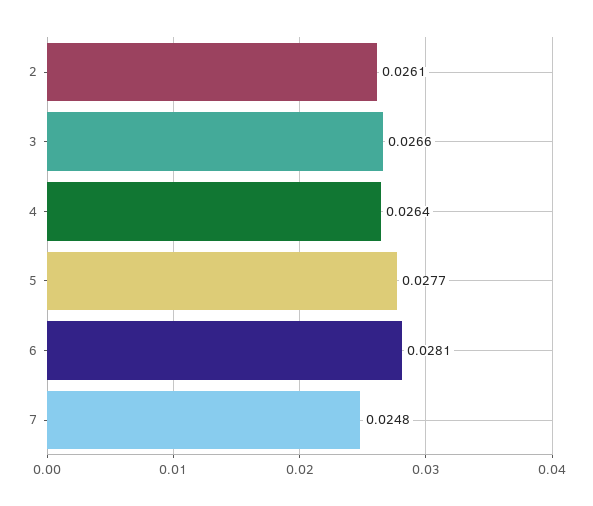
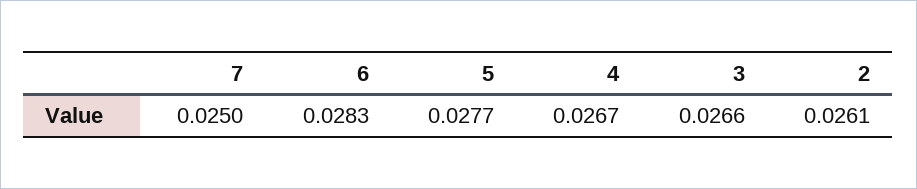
  {
    "2": 0.0261,
    "3": 0.0266,
-   "4": 0.0264,
+   "4": 0.0267,
    "5": 0.0277,
-   "6": 0.0281,
+   "6": 0.0283,
-   "7": 0.0248
+   "7": 0.025
  }

